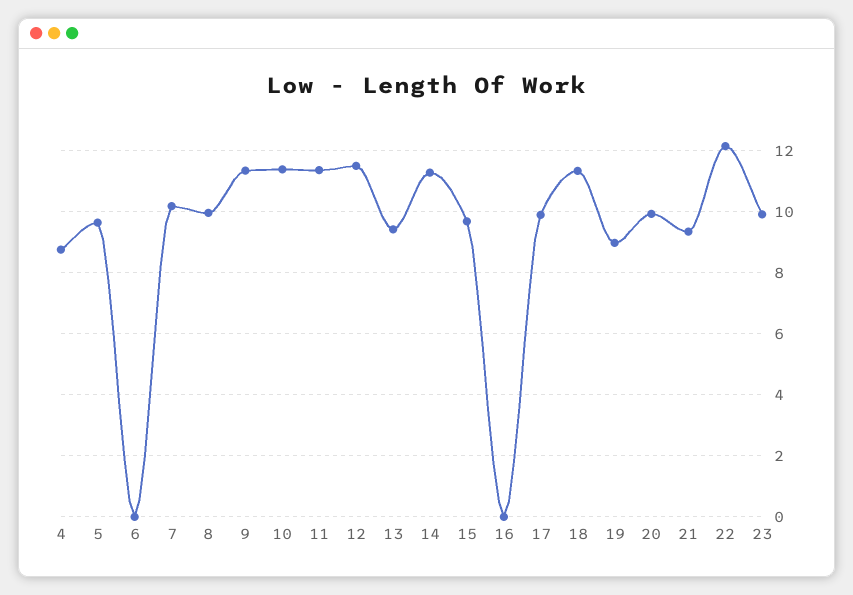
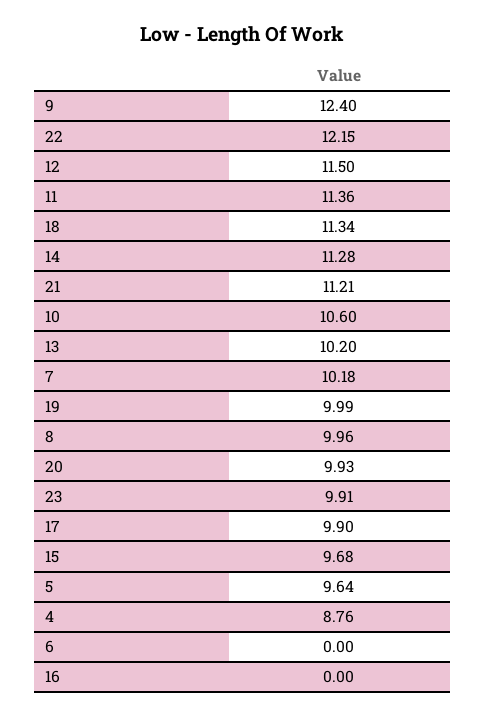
  {
    "4": 8.76,
    "5": 9.64,
    "6": 0,
    "7": 10.18,
    "8": 9.96,
-   "9": 11.4,
+   "9": 12.4,
-   "10": 11.4,
+   "10": 10.6,
    "11": 11.36,
    "12": 11.5,
-   "13": 9.4,
+   "13": 10.2,
    "14": 11.28,
    "15": 9.68,
    "16": 0,
    "17": 9.9,
    "18": 11.34,
-   "19": 9,
+   "19": 9.99,
    "20": 9.93,
-   "21": 9.4,
+   "21": 11.21,
    "22": 12.15,
    "23": 9.91
  }

